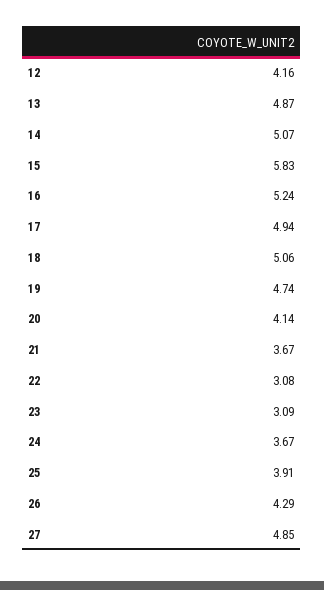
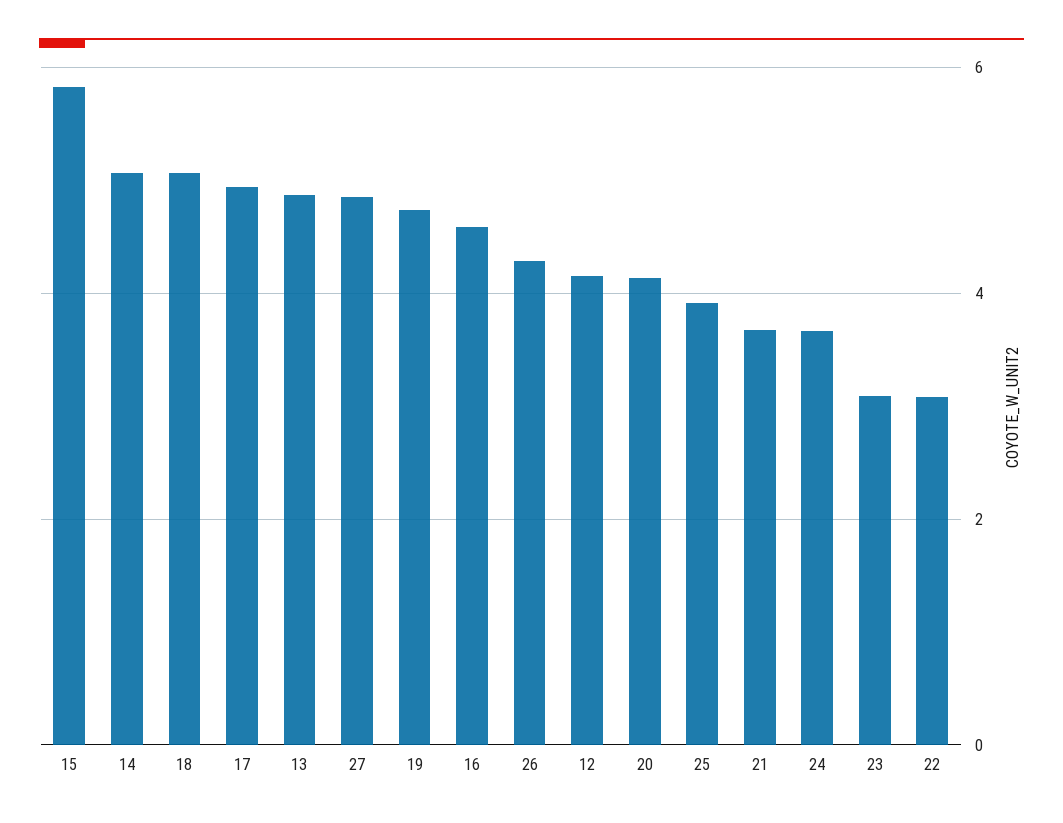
  {
    "12": 4.16,
    "13": 4.87,
    "14": 5.07,
    "15": 5.83,
-   "16": 5.24,
+   "16": 4.6,
    "17": 4.94,
    "18": 5.06,
    "19": 4.74,
    "20": 4.14,
    "21": 3.67,
    "22": 3.08,
    "23": 3.09,
    "24": 3.67,
    "25": 3.91,
    "26": 4.29,
    "27": 4.85
  }

